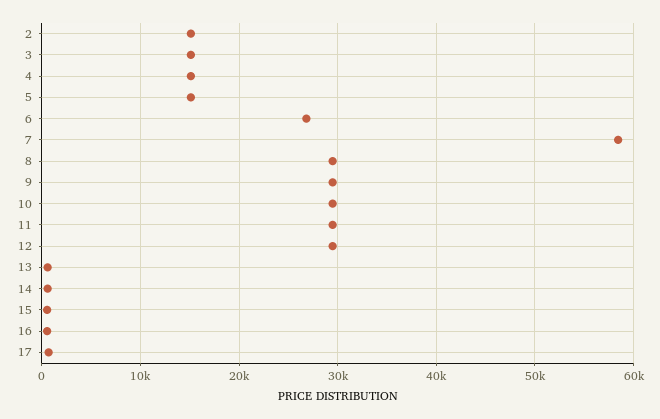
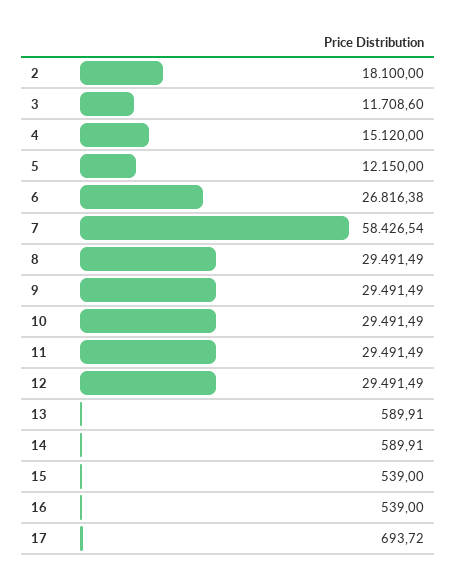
  {
-   "2": 15000,
+   "2": 18100,
-   "3": 15000,
+   "3": 11708.6,
    "4": 15120,
-   "5": 15000,
+   "5": 12150,
    "6": 26816.38,
    "7": 58426.54,
    "8": 29491.49,
    "9": 29491.49,
    "10": 29491.49,
    "11": 29491.49,
    "12": 29491.49,
    "13": 589.91,
    "14": 589.91,
    "15": 539,
    "16": 539,
    "17": 693.72
  }

